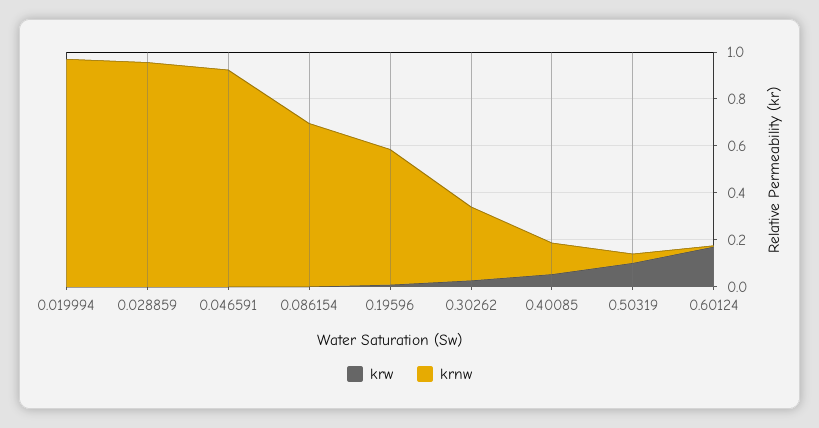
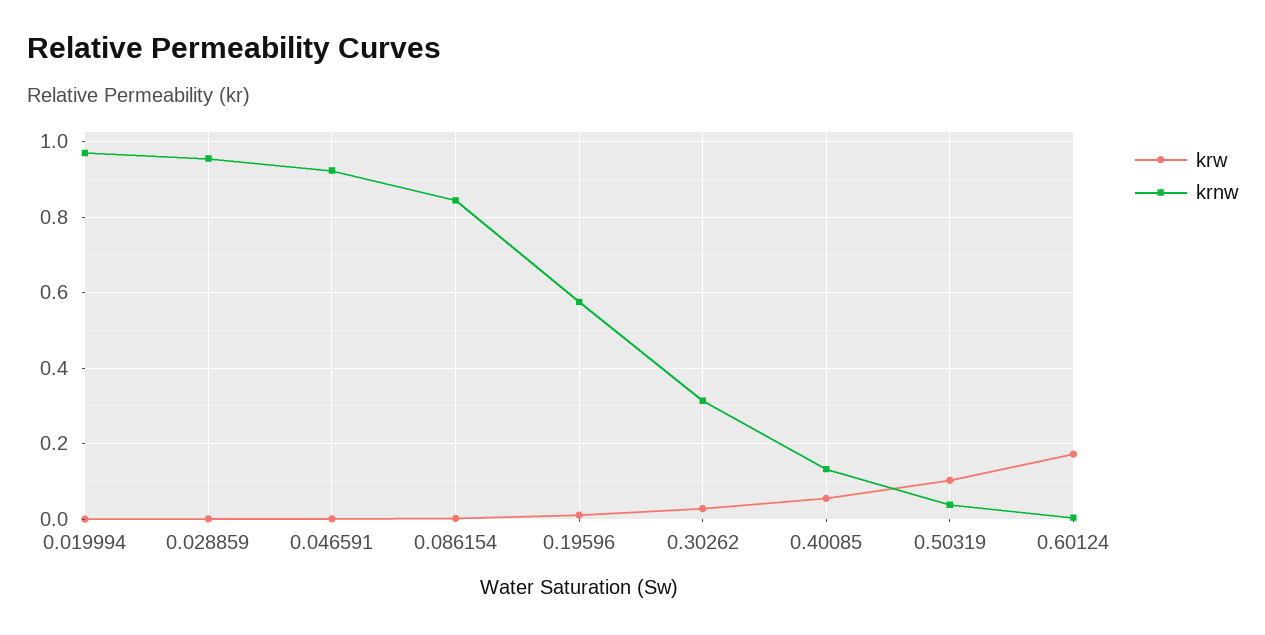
  {
    "krw": {
      "0.019994": 0,
      "0.028859": 0,
      "0.046591": 0,
      "0.086154": 0,
      "0.19596": 0.02,
      "0.30262": 0.02,
      "0.40085": 0.06,
      "0.50319": 0.1,
      "0.60124": 0.18
    },
    "krnw": {
      "0.019994": 0.96,
      "0.028859": 0.96,
      "0.046591": 0.92,
-     "0.086154": 0.7,
+     "0.086154": 0.84,
      "0.19596": 0.58,
      "0.30262": 0.32,
      "0.40085": 0.14,
      "0.50319": 0.04,
      "0.60124": 0
    }
  }

